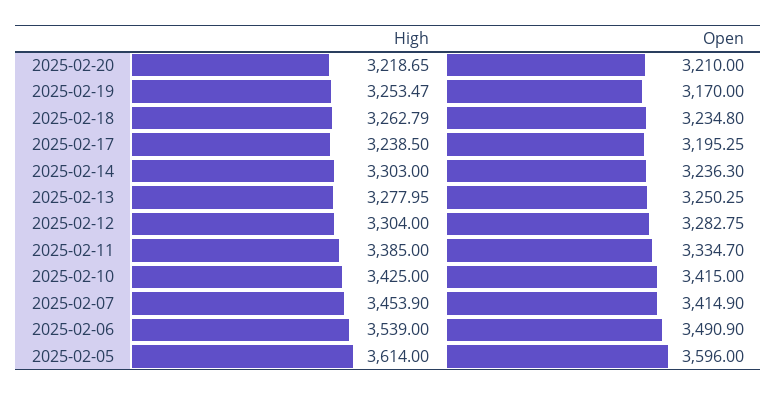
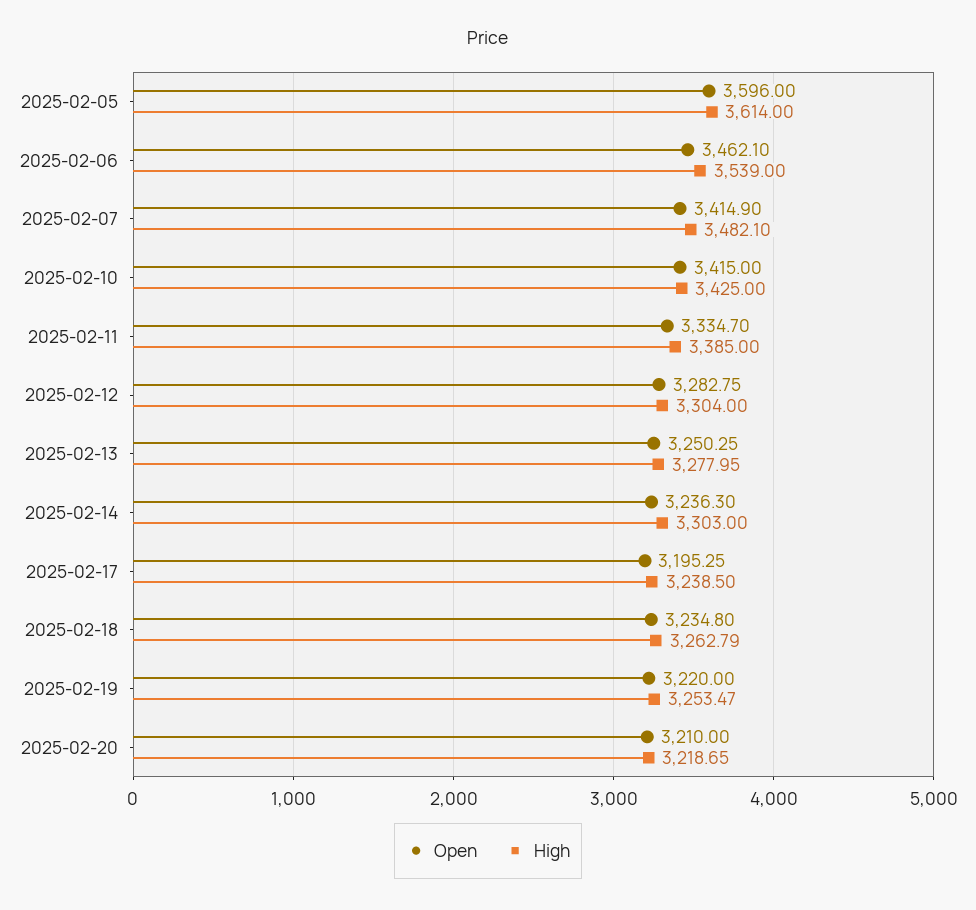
  {
    "High": {
      "2025-02-20": 3218.65,
      "2025-02-19": 3253.47,
      "2025-02-18": 3262.79,
      "2025-02-17": 3238.5,
      "2025-02-14": 3303,
      "2025-02-13": 3277.95,
      "2025-02-12": 3304,
      "2025-02-11": 3385,
      "2025-02-10": 3425,
-     "2025-02-07": 3453.9,
+     "2025-02-07": 3482.1,
      "2025-02-06": 3539,
      "2025-02-05": 3614
    },
    "Open": {
      "2025-02-20": 3210,
-     "2025-02-19": 3170,
+     "2025-02-19": 3220,
      "2025-02-18": 3234.8,
      "2025-02-17": 3195.25,
      "2025-02-14": 3236.3,
      "2025-02-13": 3250.25,
      "2025-02-12": 3282.75,
      "2025-02-11": 3334.7,
      "2025-02-10": 3415,
      "2025-02-07": 3414.9,
-     "2025-02-06": 3490.9,
+     "2025-02-06": 3462.1,
      "2025-02-05": 3596
    }
  }

